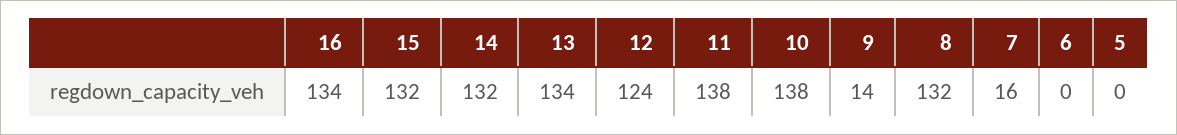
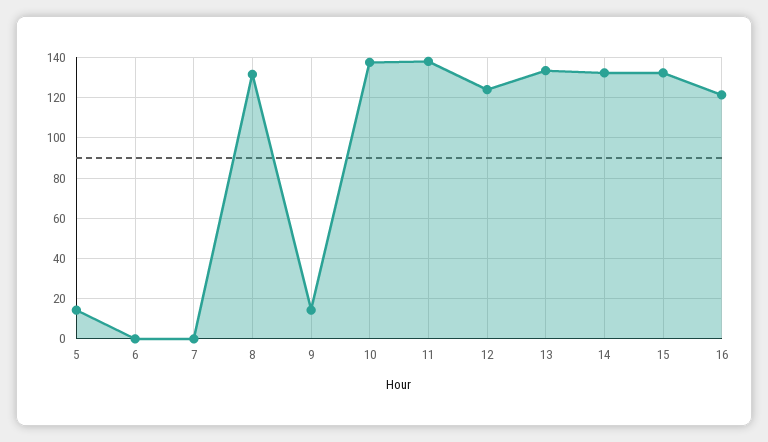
  {
-   "16": 134,
+   "16": 120,
    "15": 132,
    "14": 132,
    "13": 134,
    "12": 124,
    "11": 138,
    "10": 138,
    "9": 14,
    "8": 132,
-   "7": 16,
+   "7": 0,
    "6": 0,
-   "5": 0
+   "5": 15
  }

